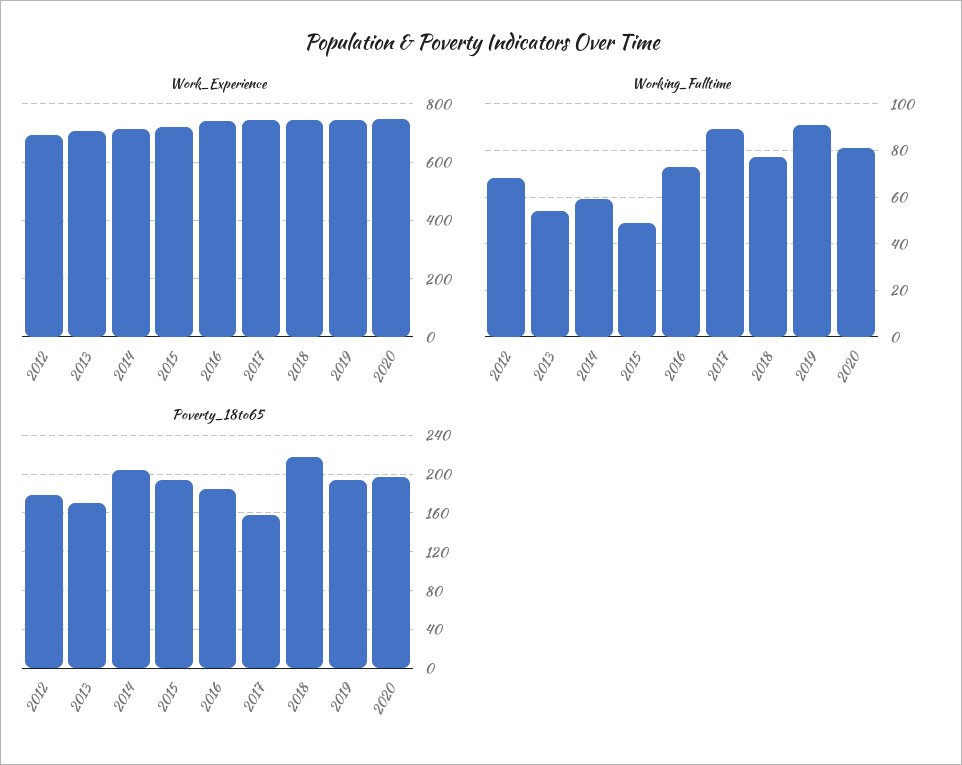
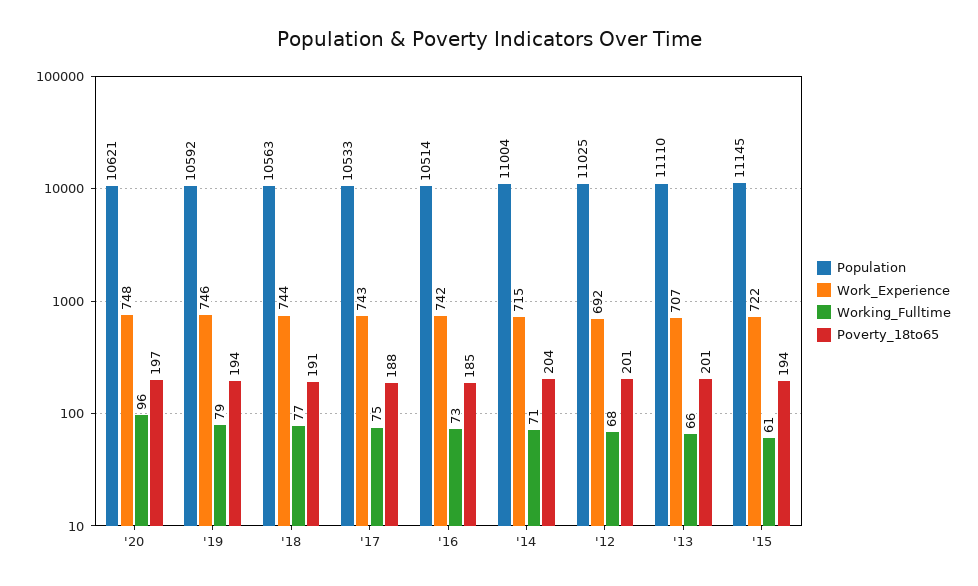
  {
    "Work_Experience": {
      "2012": 692,
      "2013": 707,
      "2014": 715,
      "2015": 722,
      "2016": 742,
      "2017": 743,
      "2018": 744,
      "2019": 746,
      "2020": 748
    },
    "Working_Fulltime": {
      "2012": 68,
-     "2013": 55,
+     "2013": 66,
-     "2014": 60,
+     "2014": 71,
-     "2015": 50,
+     "2015": 61,
      "2016": 73,
-     "2017": 90,
+     "2017": 75,
      "2018": 77,
-     "2019": 90,
+     "2019": 79,
-     "2020": 80
+     "2020": 96
    },
    "Poverty_18to65": {
-     "2012": 180,
+     "2012": 201,
-     "2013": 170,
+     "2013": 201,
      "2014": 204,
      "2015": 194,
      "2016": 185,
-     "2017": 160,
+     "2017": 188,
-     "2018": 220,
+     "2018": 191,
      "2019": 194,
      "2020": 197
-   }
+   },
+   "Population": {
+     "2020": 10621,
+     "2019": 10592,
+     "2018": 10563,
+     "2017": 10533,
+     "2016": 10514,
+     "2014": 11004,
+     "2012": 11025,
+     "2013": 11110,
+     "2015": 11145
+   }
  }

